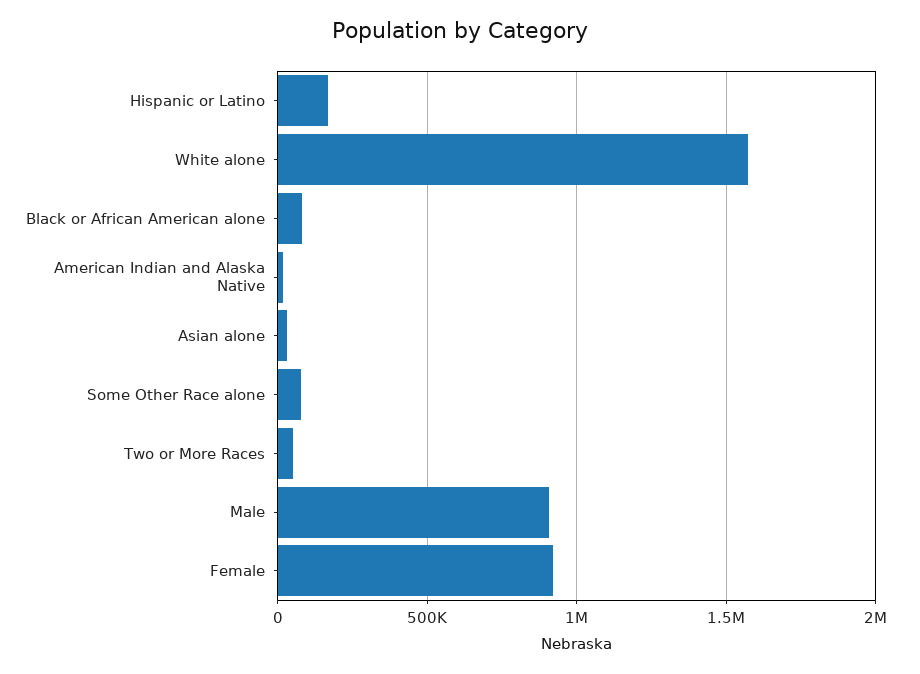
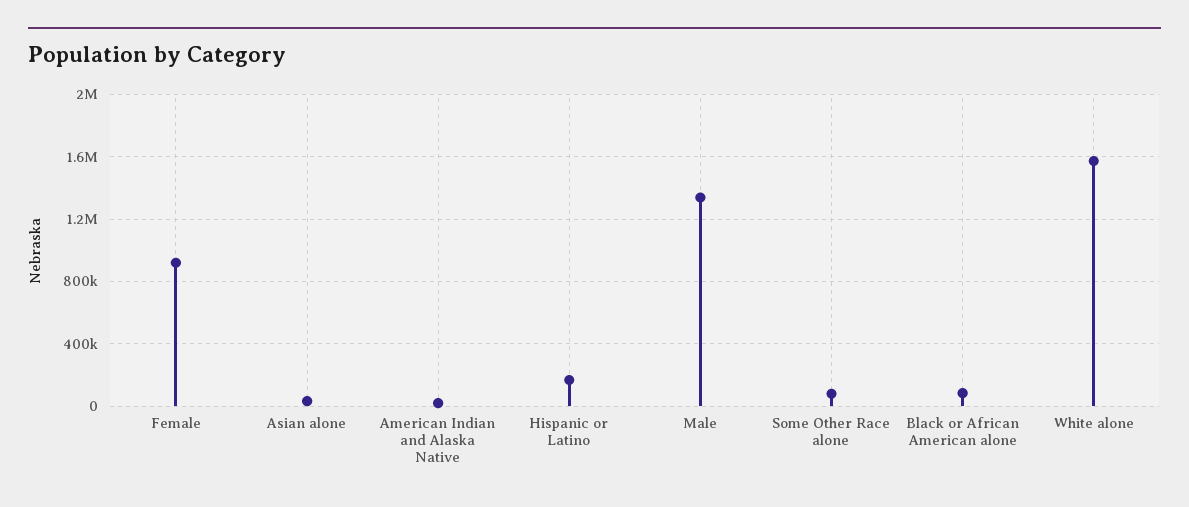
  {
    "Hispanic or Latino": 150000,
    "White alone": 1550000,
    "Black or African American alone": 100000,
    "American Indian and Alaska Native": 0,
    "Asian alone": 50000,
    "Some Other Race alone": 100000,
-   "Two or More Races": 50000,
-   "Male": 900000,
+   "Male": 1350000,
    "Female": 900000
  }

